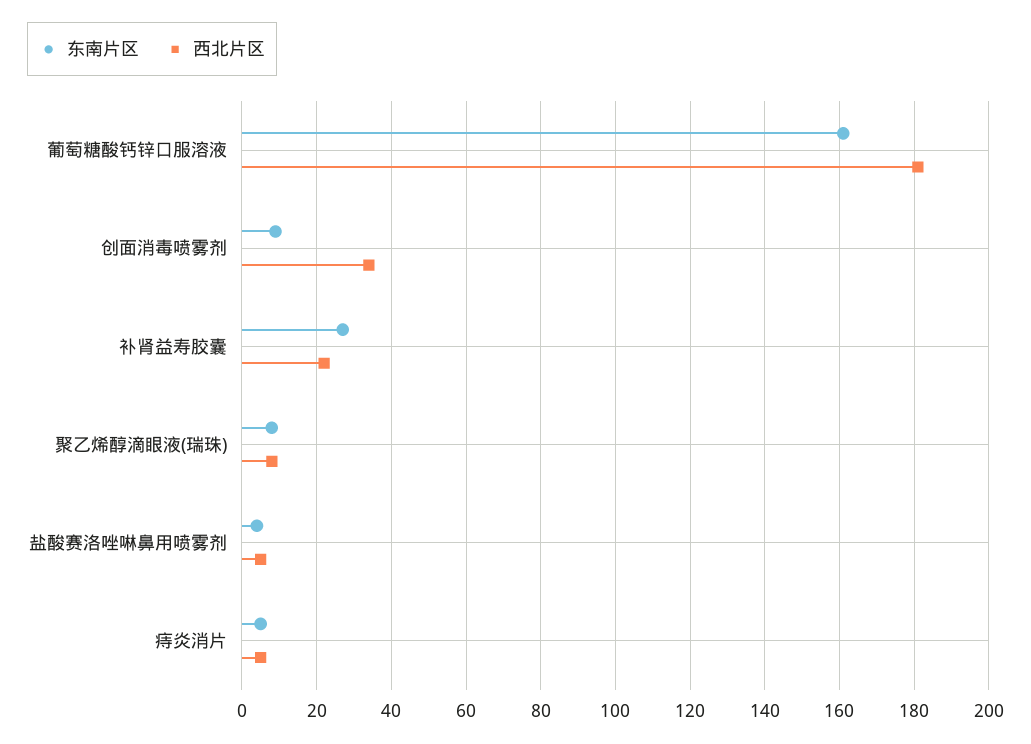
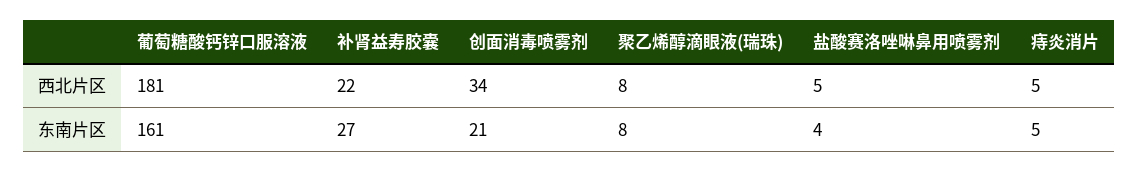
  {
    "东南片区": {
      "葡萄糖酸钙锌口服溶液": 161,
-     "创面消毒喷雾剂": 10,
+     "创面消毒喷雾剂": 21,
      "补肾益寿胶囊": 27,
      "聚乙烯醇滴眼液(瑞珠)": 8,
      "盐酸赛洛唑啉鼻用喷雾剂": 4,
      "痔炎消片": 5
    },
    "西北片区": {
      "葡萄糖酸钙锌口服溶液": 181,
      "创面消毒喷雾剂": 34,
      "补肾益寿胶囊": 22,
      "聚乙烯醇滴眼液(瑞珠)": 8,
      "盐酸赛洛唑啉鼻用喷雾剂": 5,
      "痔炎消片": 5
    }
  }

